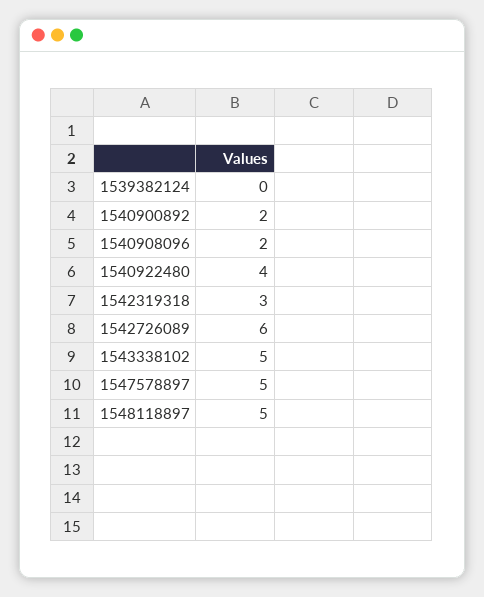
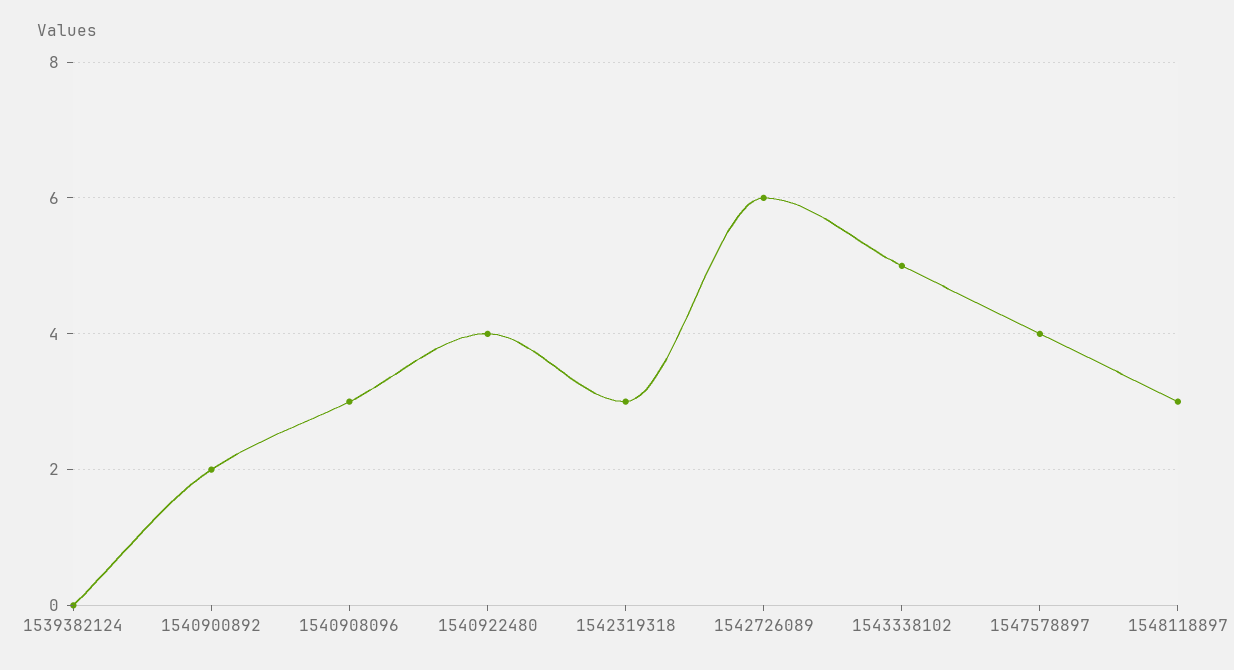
  {
    "1539382124": 0,
    "1540900892": 2,
-   "1540908096": 2,
+   "1540908096": 3,
    "1540922480": 4,
    "1542319318": 3,
    "1542726089": 6,
    "1543338102": 5,
-   "1547578897": 5,
+   "1547578897": 4,
-   "1548118897": 5
+   "1548118897": 3
  }

